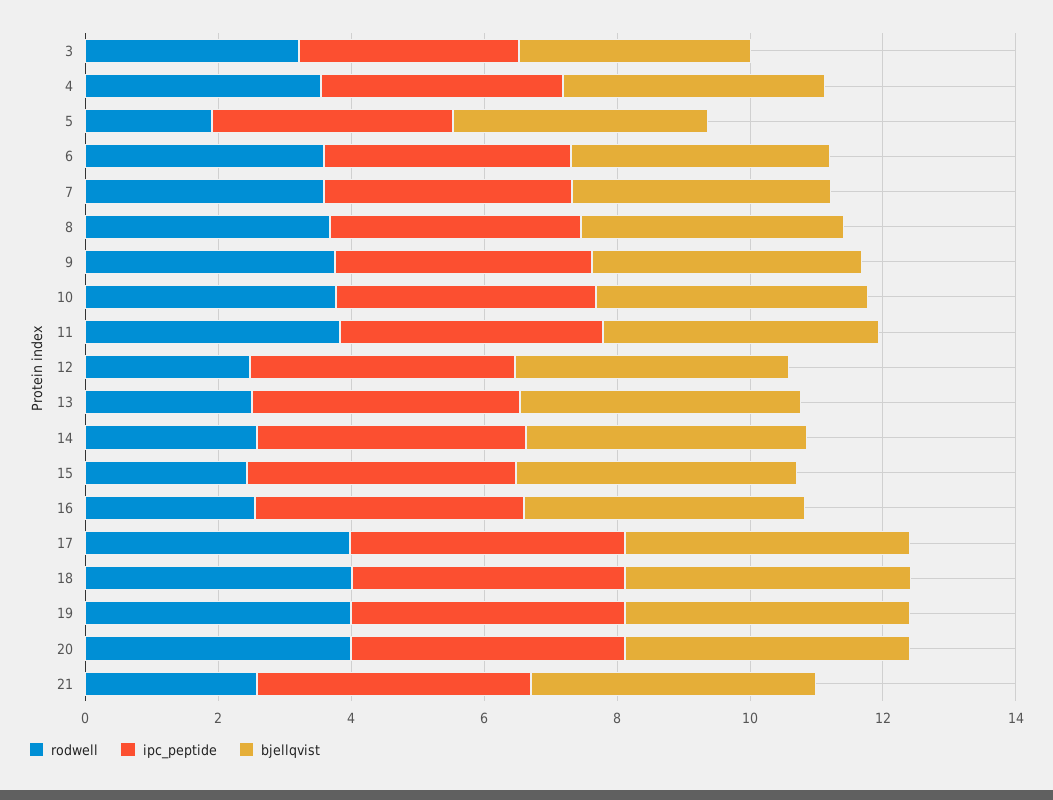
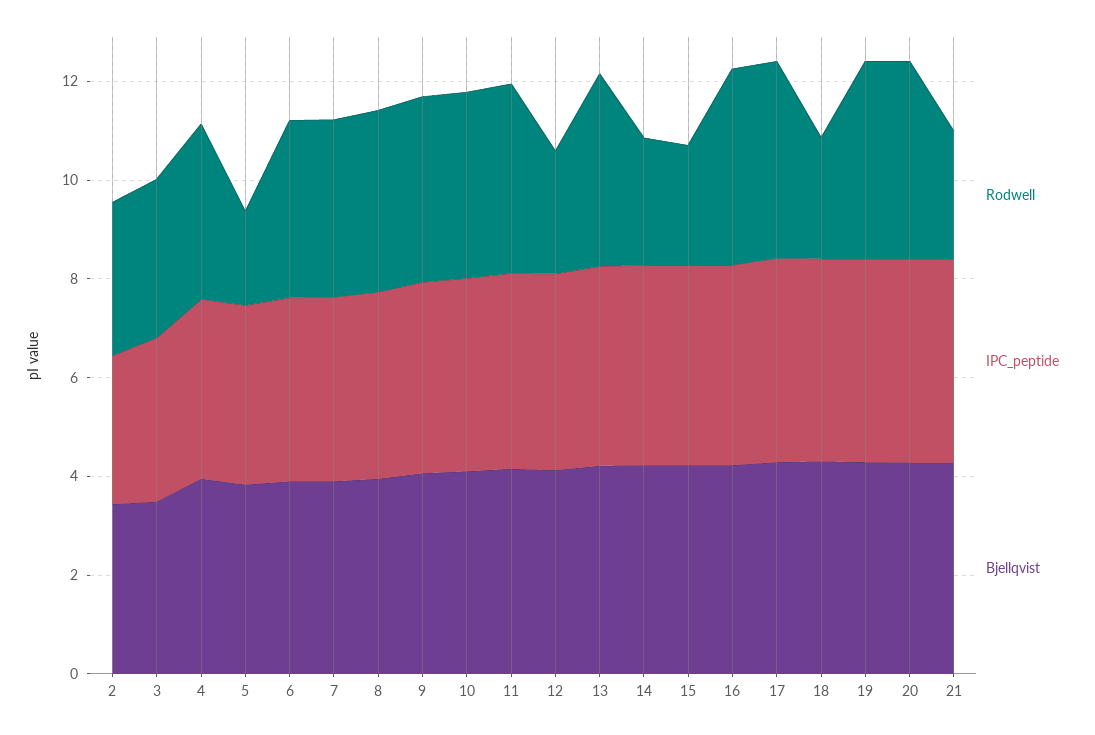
  {
    "rodwell": {
      "3": 3,
      "4": 3.5,
      "5": 2,
      "6": 3.5,
      "7": 3.5,
      "8": 3.5,
      "9": 4,
      "10": 4,
      "11": 4,
      "12": 2.5,
-     "13": 2.5,
+     "13": 4,
      "14": 2.5,
      "15": 2.5,
-     "16": 2.5,
+     "16": 4,
      "17": 4,
-     "18": 4,
+     "18": 2.5,
      "19": 4,
      "20": 4,
-     "21": 2.5
+     "21": 2.5,
+     "2": 3
    },
    "ipc_peptide": {
      "3": 3.5,
      "4": 3.5,
      "5": 3.5,
      "6": 3.5,
      "7": 3.5,
      "8": 4,
      "9": 4,
      "10": 4,
      "11": 4,
      "12": 4,
      "13": 4,
      "14": 4,
      "15": 4,
      "16": 4,
      "17": 4,
      "18": 4,
      "19": 4,
      "20": 4,
-     "21": 4
+     "21": 4,
+     "2": 3
    },
    "bjellqvist": {
      "3": 3.5,
      "4": 4,
      "5": 4,
      "6": 4,
      "7": 4,
      "8": 4,
      "9": 4,
      "10": 4,
      "11": 4,
      "12": 4,
      "13": 4,
      "14": 4,
      "15": 4,
      "16": 4,
      "17": 4.5,
      "18": 4.5,
      "19": 4.5,
      "20": 4.5,
-     "21": 4.5
+     "21": 4.5,
+     "2": 3.5
    }
  }

